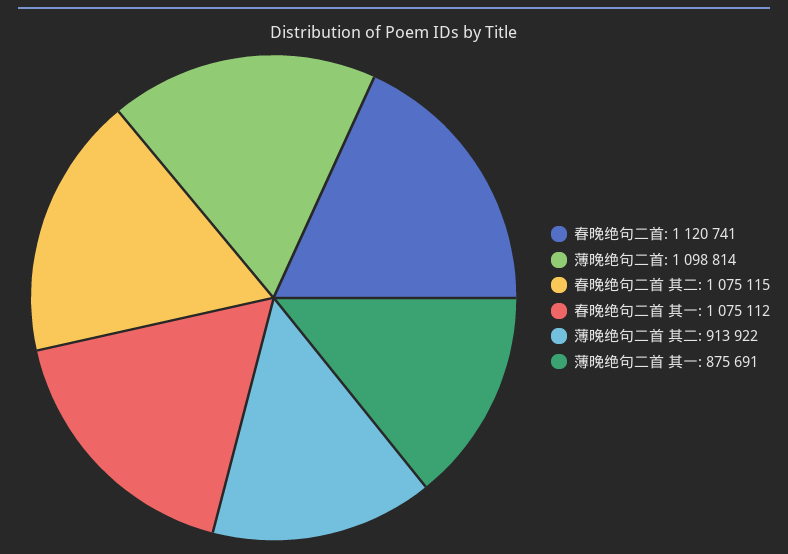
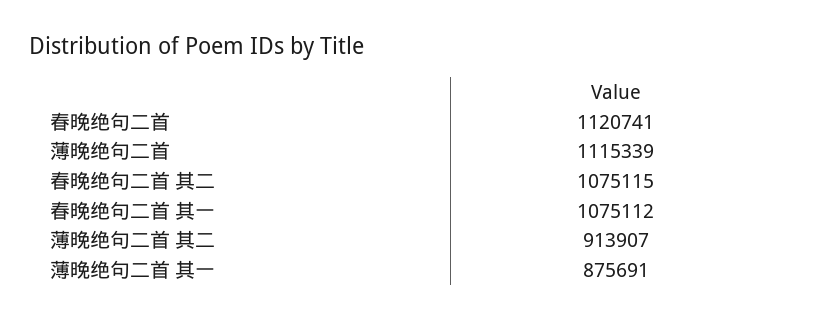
  {
    "春晚绝句二首": 1120741,
-   "薄晚绝句二首": 1098814,
+   "薄晚绝句二首": 1115339,
    "春晚绝句二首 其二": 1075115,
    "春晚绝句二首 其一": 1075112,
-   "薄晚绝句二首 其二": 913922,
+   "薄晚绝句二首 其二": 913907,
    "薄晚绝句二首 其一": 875691
  }

